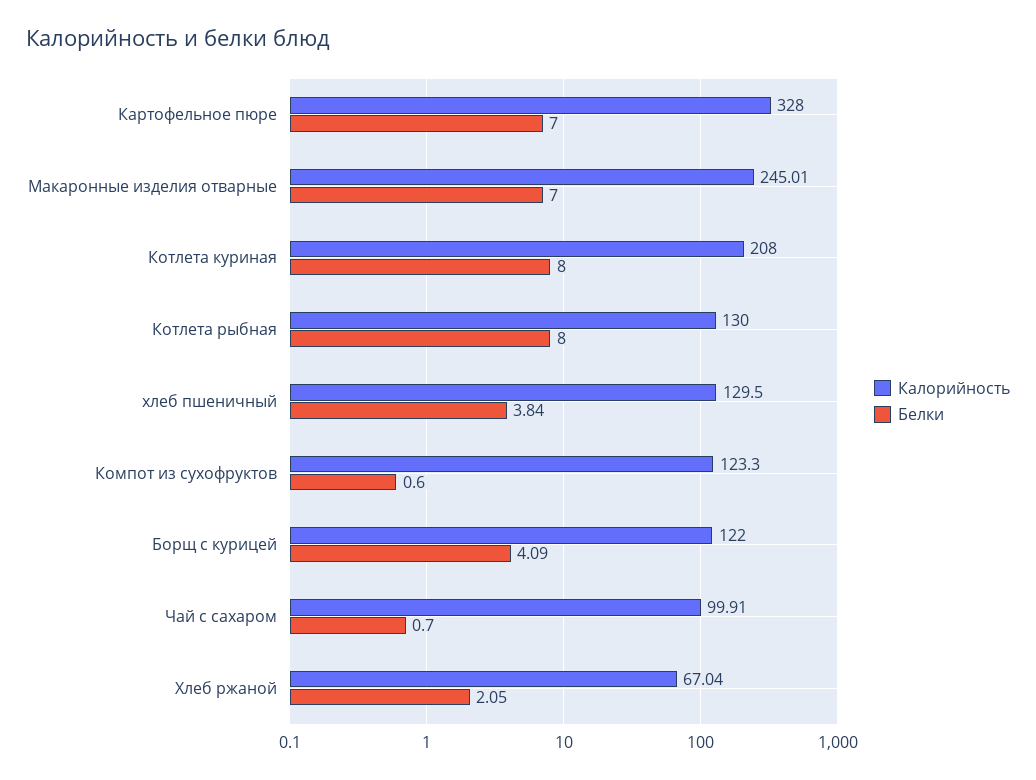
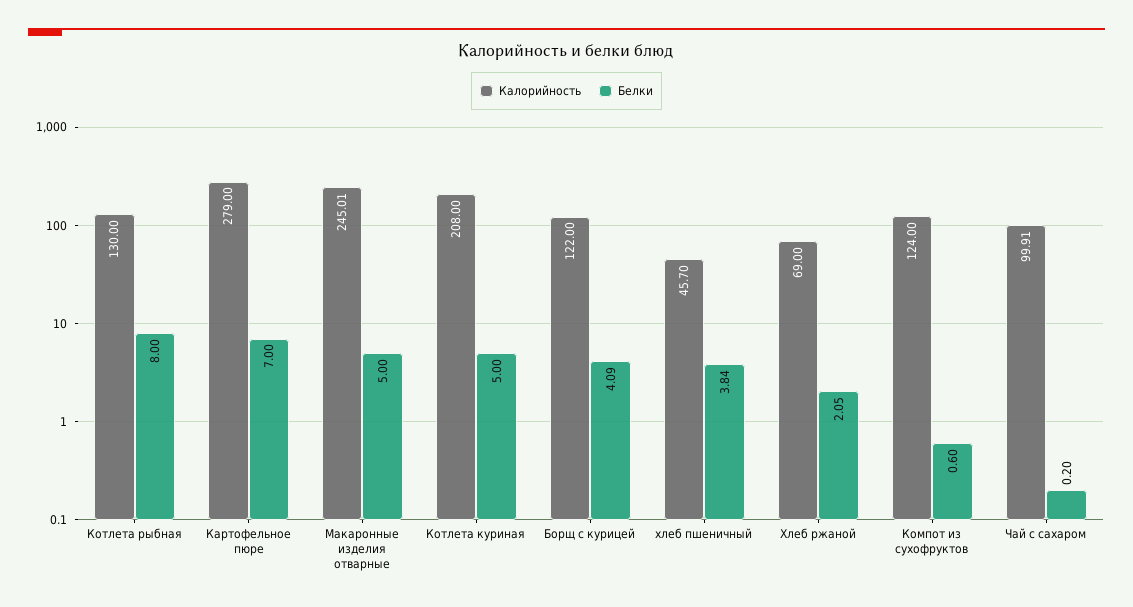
  {
    "Калорийность": {
-     "Картофельное пюре": 328,
+     "Картофельное пюре": 279,
      "Макаронные изделия отварные": 245.01,
      "Котлета куриная": 208,
      "Котлета рыбная": 130,
-     "хлеб пшеничный": 129.5,
+     "хлеб пшеничный": 45.7,
-     "Компот из сухофруктов": 123.3,
+     "Компот из сухофруктов": 124,
      "Борщ с курицей": 122,
      "Чай с сахаром": 99.91,
-     "Хлеб ржаной": 67.04
+     "Хлеб ржаной": 69
    },
    "Белки": {
      "Картофельное пюре": 7,
-     "Макаронные изделия отварные": 7,
+     "Макаронные изделия отварные": 5,
-     "Котлета куриная": 8,
+     "Котлета куриная": 5,
      "Котлета рыбная": 8,
      "хлеб пшеничный": 3.84,
      "Компот из сухофруктов": 0.6,
      "Борщ с курицей": 4.09,
-     "Чай с сахаром": 0.7,
+     "Чай с сахаром": 0.2,
      "Хлеб ржаной": 2.05
    }
  }

